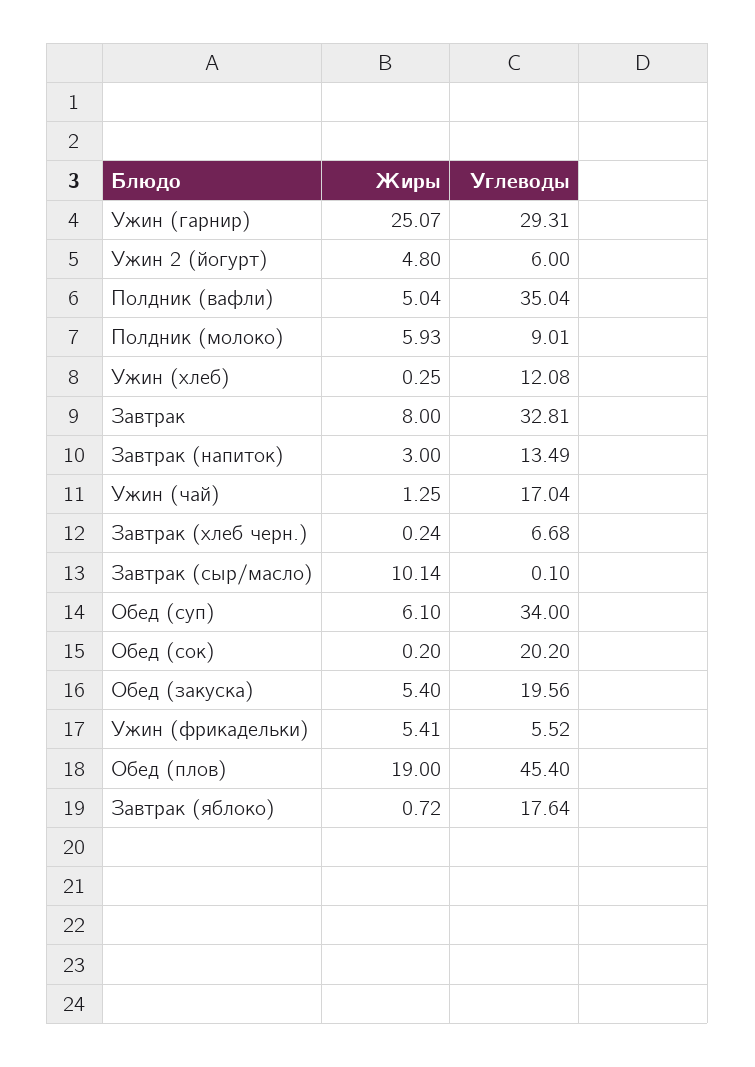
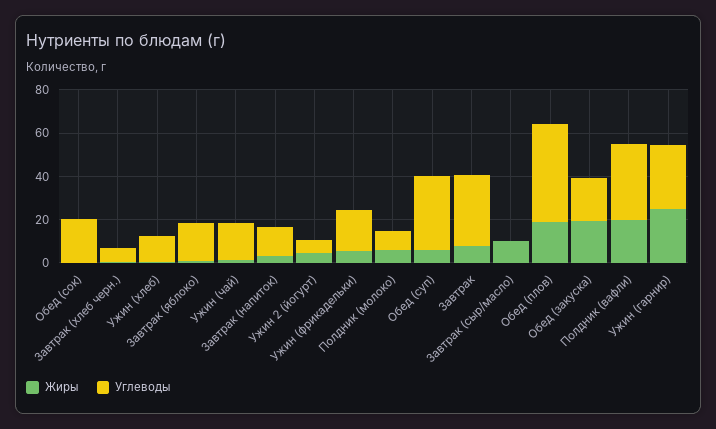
  {
    "Жиры": {
      "Ужин (гарнир)": 25.07,
      "Ужин 2 (йогурт)": 4.8,
-     "Полдник (вафли)": 5.04,
+     "Полдник (вафли)": 20,
      "Полдник (молоко)": 5.93,
      "Ужин (хлеб)": 0.25,
      "Завтрак": 8,
      "Завтрак (напиток)": 3,
      "Ужин (чай)": 1.25,
      "Завтрак (хлеб черн.)": 0.24,
      "Завтрак (сыр/масло)": 10.14,
      "Обед (суп)": 6.1,
      "Обед (сок)": 0.2,
-     "Обед (закуска)": 5.4,
+     "Обед (закуска)": 20,
      "Ужин (фрикадельки)": 5.41,
      "Обед (плов)": 19,
      "Завтрак (яблоко)": 0.72
    },
    "Углеводы": {
      "Ужин (гарнир)": 29.31,
      "Ужин 2 (йогурт)": 6,
      "Полдник (вафли)": 35.04,
      "Полдник (молоко)": 9.01,
      "Ужин (хлеб)": 12.08,
      "Завтрак": 32.81,
      "Завтрак (напиток)": 13.49,
      "Ужин (чай)": 17.04,
      "Завтрак (хлеб черн.)": 6.68,
      "Завтрак (сыр/масло)": 0.1,
      "Обед (суп)": 34,
      "Обед (сок)": 20.2,
      "Обед (закуска)": 19.56,
-     "Ужин (фрикадельки)": 5.52,
+     "Ужин (фрикадельки)": 20,
      "Обед (плов)": 45.4,
      "Завтрак (яблоко)": 17.64
    }
  }

